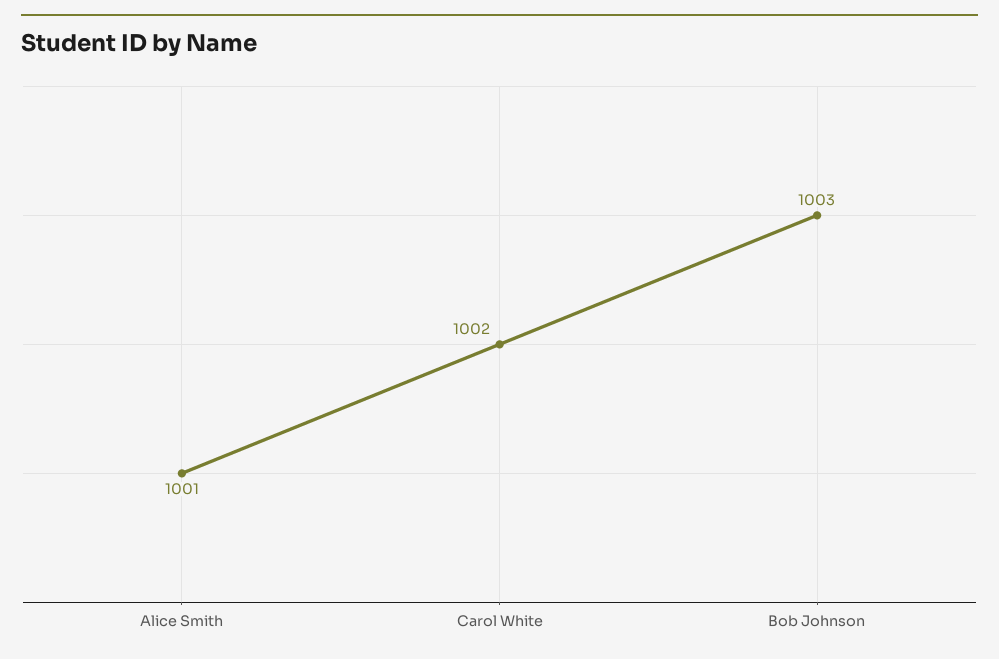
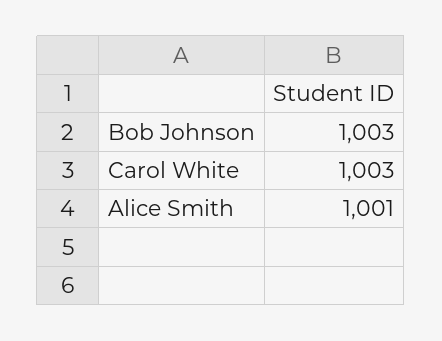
  {
    "Alice Smith": 1001,
-   "Carol White": 1002,
+   "Carol White": 1003,
    "Bob Johnson": 1003
  }

